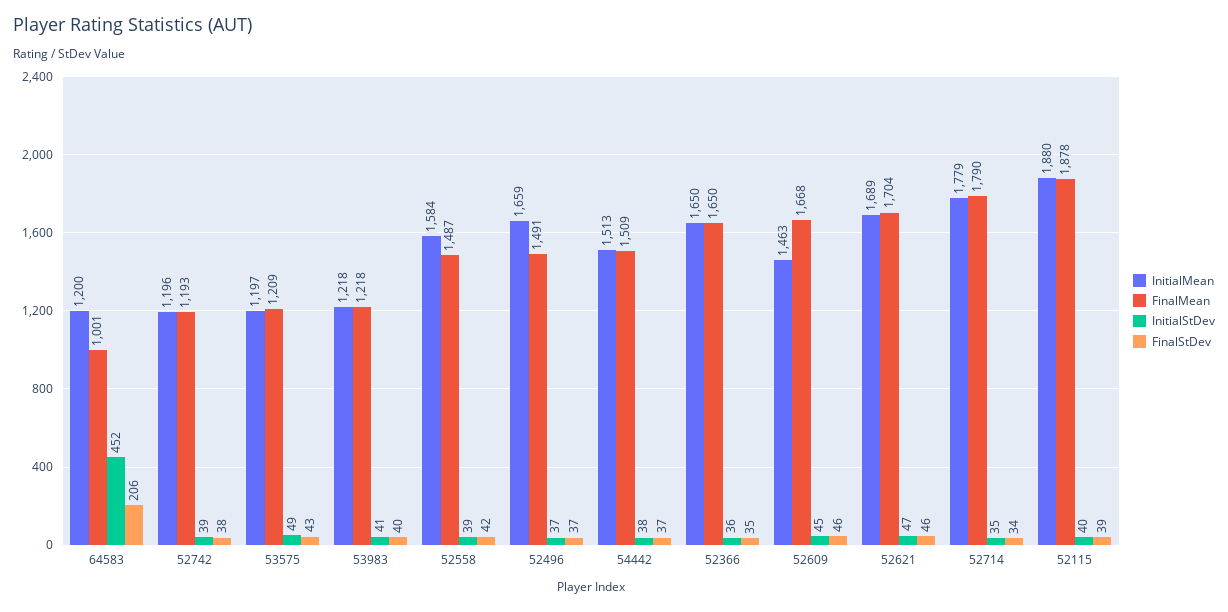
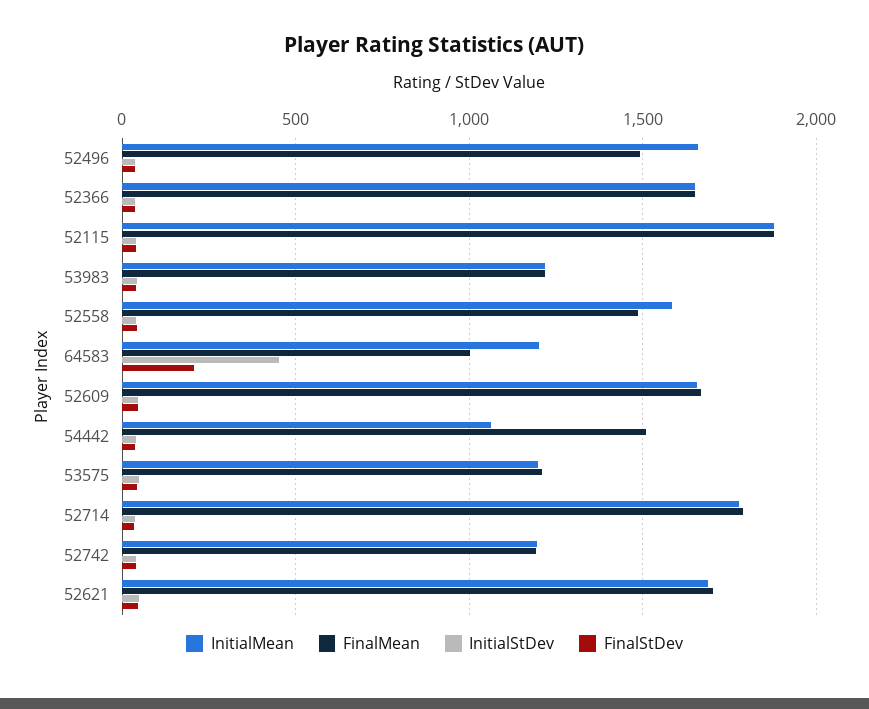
  {
    "InitialMean": {
      "64583": 1200,
      "52742": 1196,
      "53575": 1197,
      "53983": 1218,
      "52558": 1584,
      "52496": 1659,
-     "54442": 1513,
+     "54442": 1050,
      "52366": 1650,
-     "52609": 1463,
+     "52609": 1650,
      "52621": 1689,
      "52714": 1779,
      "52115": 1880
    },
    "FinalMean": {
      "64583": 1001,
      "52742": 1193,
      "53575": 1209,
      "53983": 1218,
      "52558": 1487,
      "52496": 1491,
      "54442": 1509,
      "52366": 1650,
      "52609": 1668,
      "52621": 1704,
      "52714": 1790,
      "52115": 1878
    },
    "InitialStDev": {
      "64583": 452,
      "52742": 39,
      "53575": 49,
      "53983": 41,
      "52558": 39,
      "52496": 37,
      "54442": 38,
      "52366": 36,
      "52609": 45,
      "52621": 47,
      "52714": 35,
      "52115": 40
    },
    "FinalStDev": {
      "64583": 206,
      "52742": 38,
      "53575": 43,
      "53983": 40,
      "52558": 42,
      "52496": 37,
      "54442": 37,
      "52366": 35,
      "52609": 46,
      "52621": 46,
      "52714": 34,
      "52115": 39
    }
  }

